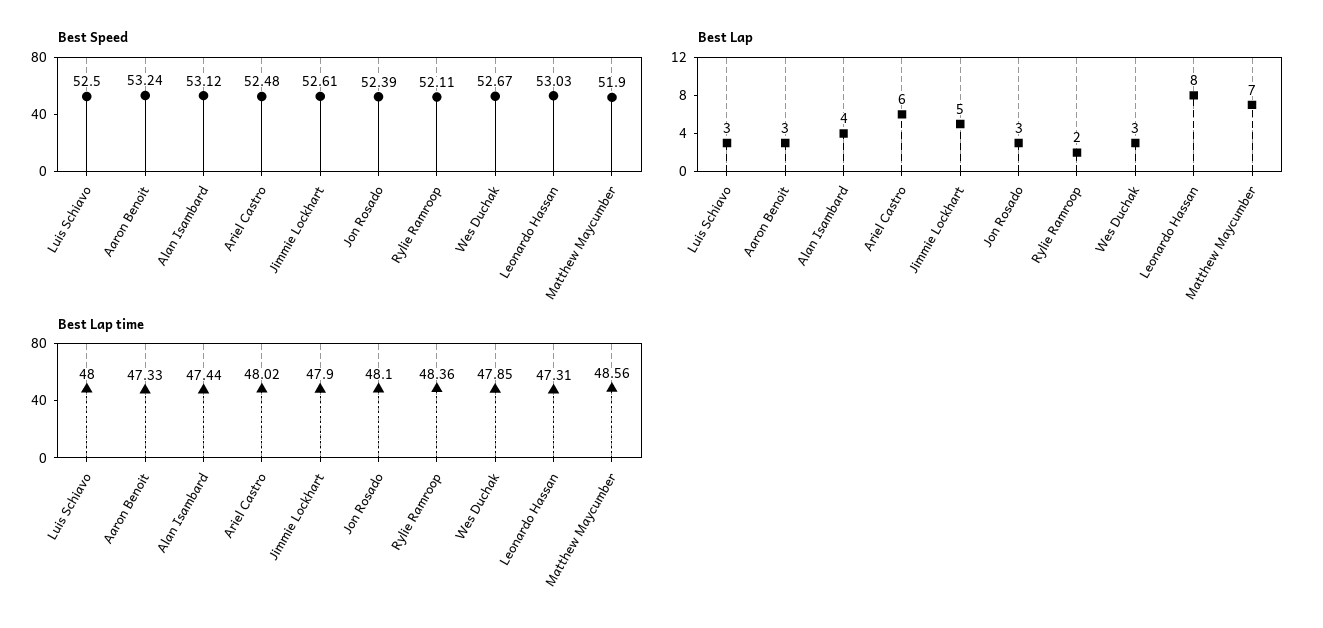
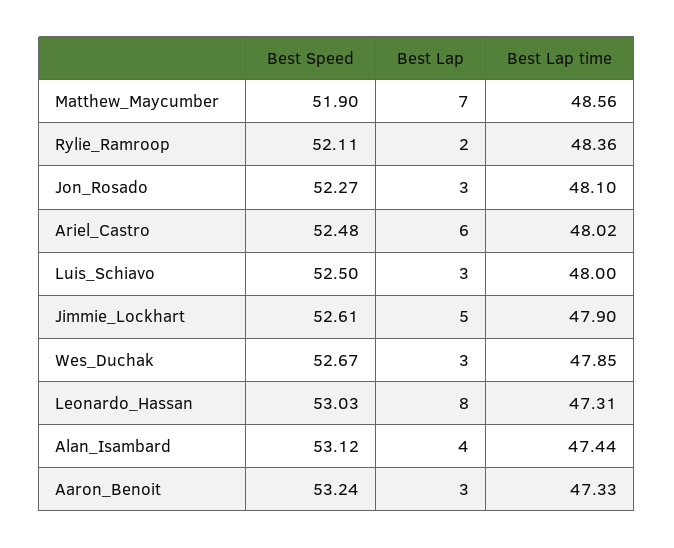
  {
    "Best Speed": {
      "Luis Schiavo": 52.5,
      "Aaron Benoit": 53.24,
      "Alan Isambard": 53.12,
      "Ariel Castro": 52.48,
      "Jimmie Lockhart": 52.61,
-     "Jon Rosado": 52.39,
+     "Jon Rosado": 52.27,
      "Rylie Ramroop": 52.11,
      "Wes Duchak": 52.67,
      "Leonardo Hassan": 53.03,
      "Matthew Maycumber": 51.9
    },
    "Best Lap": {
      "Luis Schiavo": 3,
      "Aaron Benoit": 3,
      "Alan Isambard": 4,
      "Ariel Castro": 6,
      "Jimmie Lockhart": 5,
      "Jon Rosado": 3,
      "Rylie Ramroop": 2,
      "Wes Duchak": 3,
      "Leonardo Hassan": 8,
      "Matthew Maycumber": 7
    },
    "Best Lap time": {
      "Luis Schiavo": 48,
      "Aaron Benoit": 47.33,
      "Alan Isambard": 47.44,
      "Ariel Castro": 48.02,
      "Jimmie Lockhart": 47.9,
      "Jon Rosado": 48.1,
      "Rylie Ramroop": 48.36,
      "Wes Duchak": 47.85,
      "Leonardo Hassan": 47.31,
      "Matthew Maycumber": 48.56
    }
  }

